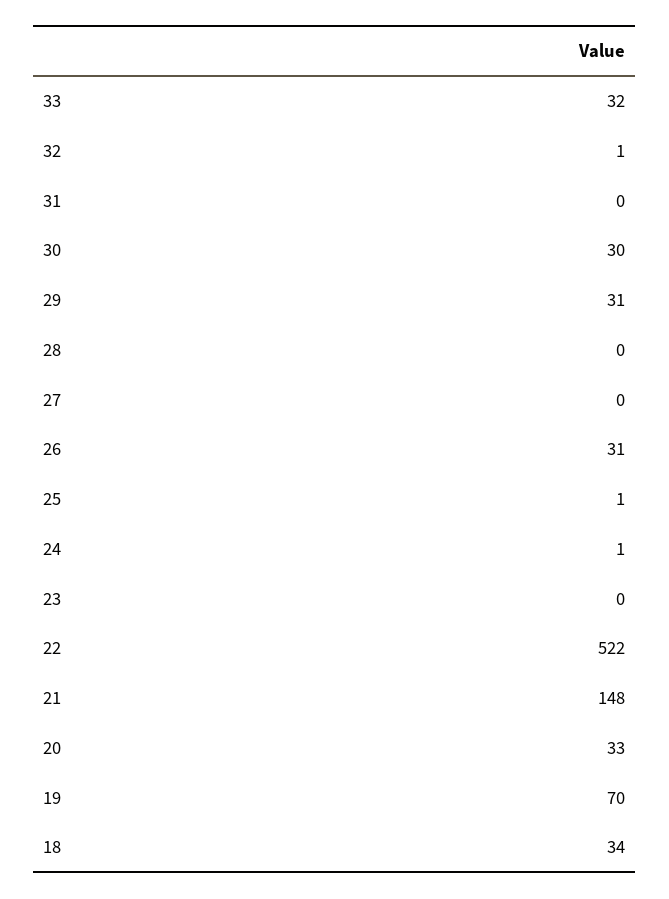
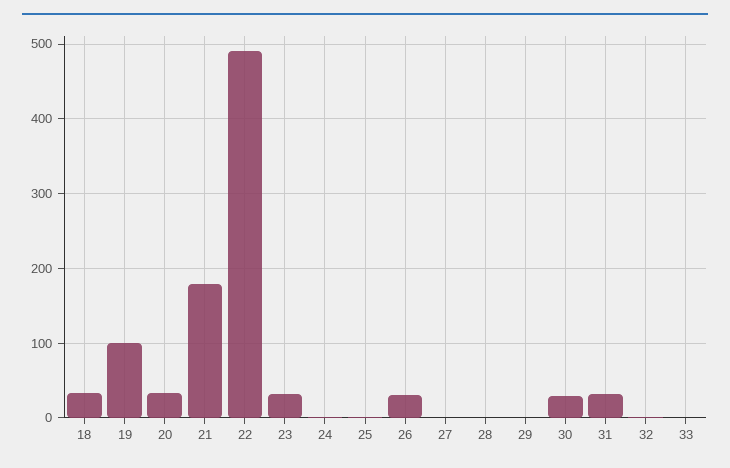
  {
-   "33": 32,
+   "33": 0,
    "32": 1,
-   "31": 0,
+   "31": 30,
    "30": 30,
-   "29": 31,
+   "29": 0,
    "28": 0,
    "27": 0,
    "26": 31,
    "25": 1,
    "24": 1,
-   "23": 0,
+   "23": 30,
-   "22": 522,
+   "22": 490,
-   "21": 148,
+   "21": 180,
    "20": 33,
-   "19": 70,
+   "19": 100,
    "18": 34
  }

